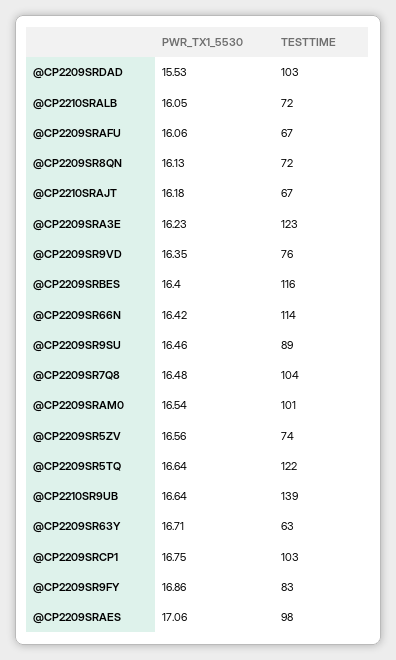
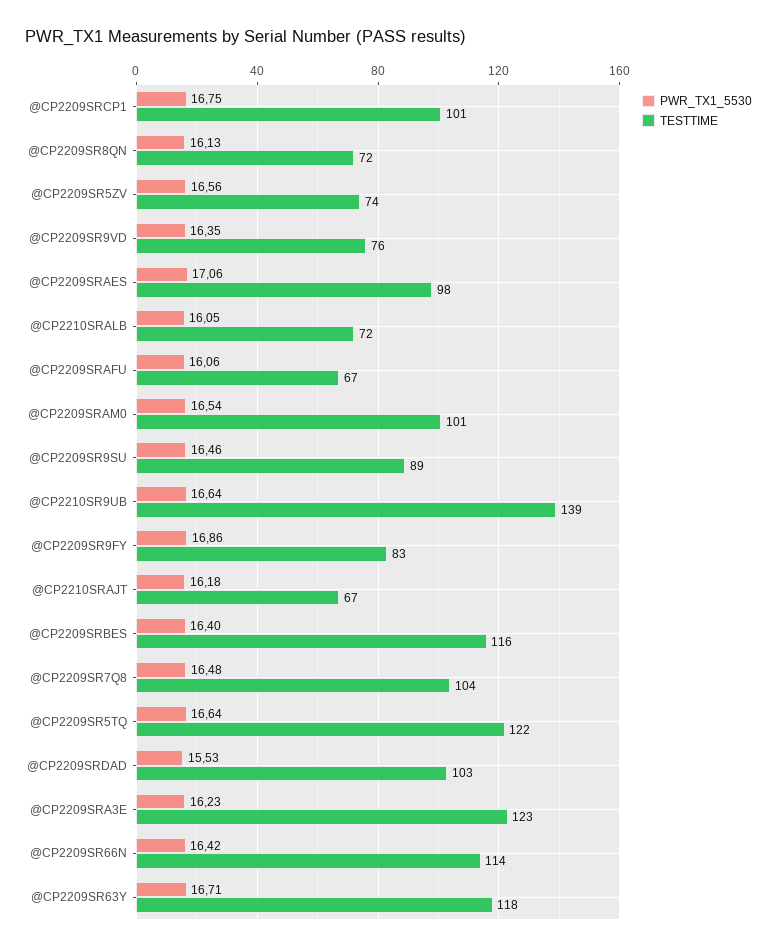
  {
    "PWR_TX1_5530": {
      "@CP2209SRDAD": 15.53,
      "@CP2210SRALB": 16.05,
      "@CP2209SRAFU": 16.06,
      "@CP2209SR8QN": 16.13,
      "@CP2210SRAJT": 16.18,
      "@CP2209SRA3E": 16.23,
      "@CP2209SR9VD": 16.35,
      "@CP2209SRBES": 16.4,
      "@CP2209SR66N": 16.42,
      "@CP2209SR9SU": 16.46,
      "@CP2209SR7Q8": 16.48,
      "@CP2209SRAM0": 16.54,
      "@CP2209SR5ZV": 16.56,
      "@CP2209SR5TQ": 16.64,
      "@CP2210SR9UB": 16.64,
      "@CP2209SR63Y": 16.71,
      "@CP2209SRCP1": 16.75,
      "@CP2209SR9FY": 16.86,
      "@CP2209SRAES": 17.06
    },
    "TESTTIME": {
      "@CP2209SRDAD": 103,
      "@CP2210SRALB": 72,
      "@CP2209SRAFU": 67,
      "@CP2209SR8QN": 72,
      "@CP2210SRAJT": 67,
      "@CP2209SRA3E": 123,
      "@CP2209SR9VD": 76,
      "@CP2209SRBES": 116,
      "@CP2209SR66N": 114,
      "@CP2209SR9SU": 89,
      "@CP2209SR7Q8": 104,
      "@CP2209SRAM0": 101,
      "@CP2209SR5ZV": 74,
      "@CP2209SR5TQ": 122,
      "@CP2210SR9UB": 139,
-     "@CP2209SR63Y": 63,
+     "@CP2209SR63Y": 118,
-     "@CP2209SRCP1": 103,
+     "@CP2209SRCP1": 101,
      "@CP2209SR9FY": 83,
      "@CP2209SRAES": 98
    }
  }

